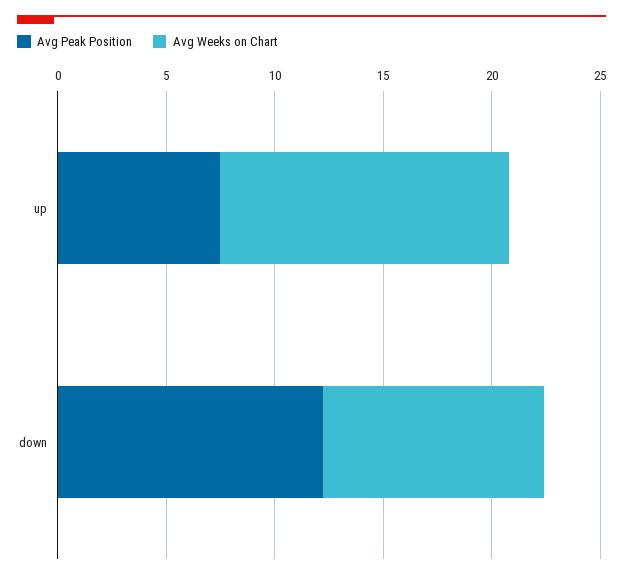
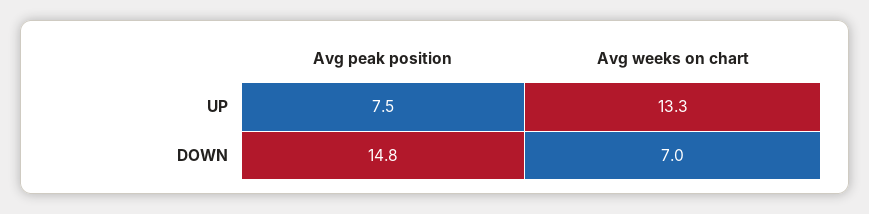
  {
    "Avg Peak Position": {
      "up": 7.5,
-     "down": 12
+     "down": 14.8
    },
    "Avg Weeks on Chart": {
      "up": 13.3,
-     "down": 10
+     "down": 7
    }
  }

